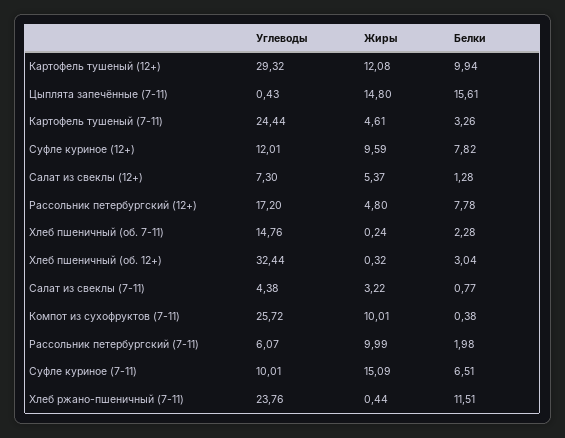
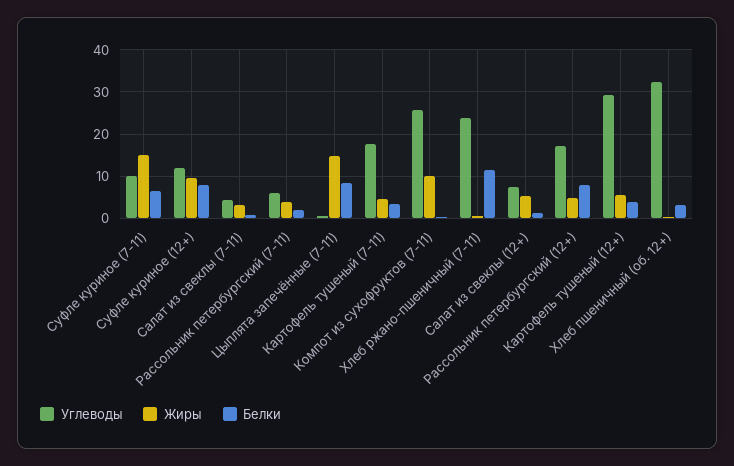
  {
    "Углеводы": {
      "Картофель тушеный (12+)": 29.32,
      "Цыплята запечённые (7-11)": 0.43,
-     "Картофель тушеный (7-11)": 24.44,
+     "Картофель тушеный (7-11)": 18,
      "Суфле куриное (12+)": 12.01,
      "Салат из свеклы (12+)": 7.3,
      "Рассольник петербургский (12+)": 17.2,
-     "Хлеб пшеничный (об. 7-11)": 14.76,
      "Хлеб пшеничный (об. 12+)": 32.44,
      "Салат из свеклы (7-11)": 4.38,
      "Компот из сухофруктов (7-11)": 25.72,
      "Рассольник петербургский (7-11)": 6.07,
      "Суфле куриное (7-11)": 10.01,
      "Хлеб ржано-пшеничный (7-11)": 23.76
    },
    "Жиры": {
-     "Картофель тушеный (12+)": 12.08,
+     "Картофель тушеный (12+)": 6,
      "Цыплята запечённые (7-11)": 14.8,
      "Картофель тушеный (7-11)": 4.61,
      "Суфле куриное (12+)": 9.59,
      "Салат из свеклы (12+)": 5.37,
      "Рассольник петербургский (12+)": 4.8,
-     "Хлеб пшеничный (об. 7-11)": 0.24,
      "Хлеб пшеничный (об. 12+)": 0.32,
      "Салат из свеклы (7-11)": 3.22,
      "Компот из сухофруктов (7-11)": 10.01,
-     "Рассольник петербургский (7-11)": 9.99,
+     "Рассольник петербургский (7-11)": 4,
      "Суфле куриное (7-11)": 15.09,
      "Хлеб ржано-пшеничный (7-11)": 0.44
    },
    "Белки": {
-     "Картофель тушеный (12+)": 9.94,
+     "Картофель тушеный (12+)": 4,
-     "Цыплята запечённые (7-11)": 15.61,
+     "Цыплята запечённые (7-11)": 8,
      "Картофель тушеный (7-11)": 3.26,
      "Суфле куриное (12+)": 7.82,
      "Салат из свеклы (12+)": 1.28,
      "Рассольник петербургский (12+)": 7.78,
-     "Хлеб пшеничный (об. 7-11)": 2.28,
      "Хлеб пшеничный (об. 12+)": 3.04,
      "Салат из свеклы (7-11)": 0.77,
      "Компот из сухофруктов (7-11)": 0.38,
      "Рассольник петербургский (7-11)": 1.98,
      "Суфле куриное (7-11)": 6.51,
      "Хлеб ржано-пшеничный (7-11)": 11.51
    }
  }

